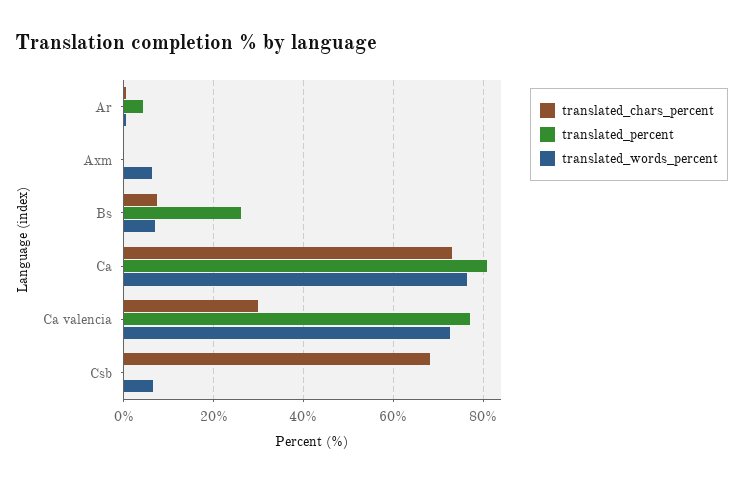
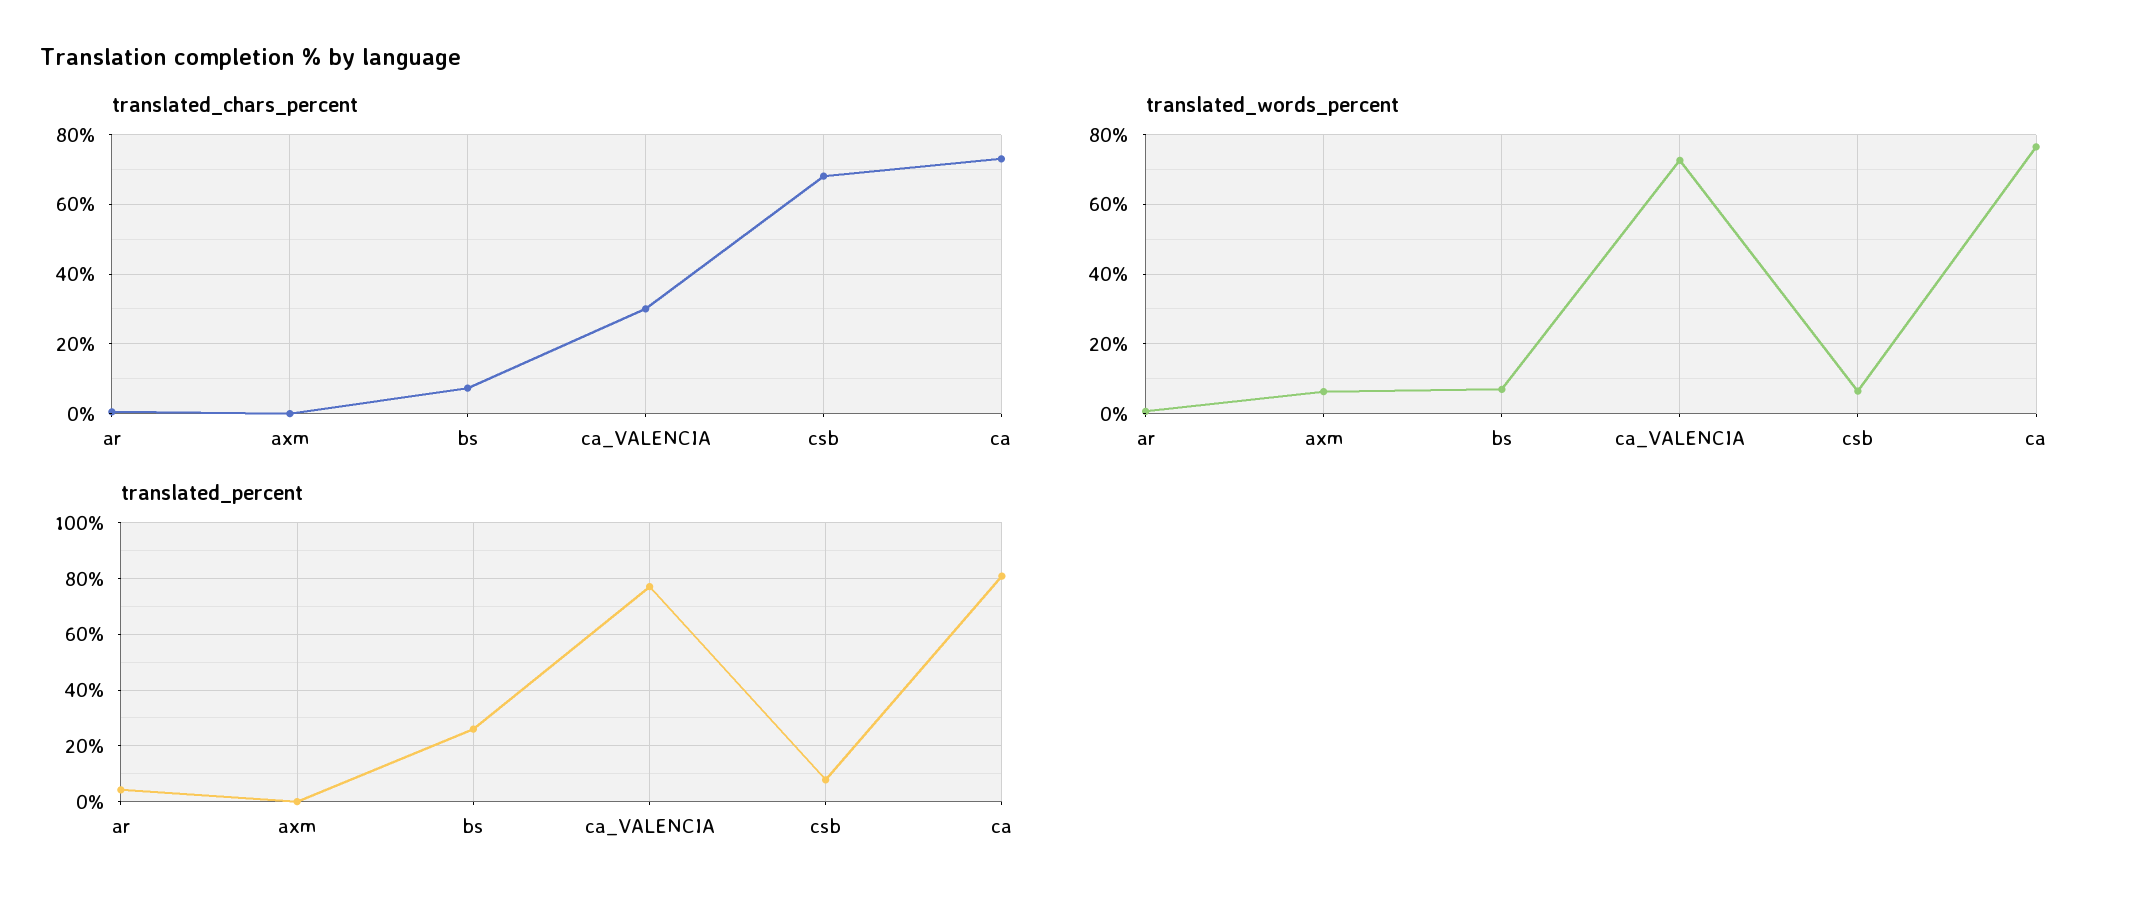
  {
    "translated_chars_percent": {
      "Ar": 0,
      "Axm": 0,
      "Bs": 8,
      "Ca": 74,
      "Ca valencia": 30,
      "Csb": 68
    },
    "translated_percent": {
      "Ar": 4,
      "Axm": 0,
      "Bs": 26,
      "Ca": 80,
      "Ca valencia": 78,
-     "Csb": 0
+     "Csb": 7.5
    },
    "translated_words_percent": {
      "Ar": 0,
      "Axm": 6,
      "Bs": 6,
      "Ca": 76,
      "Ca valencia": 72,
      "Csb": 6
    }
  }

